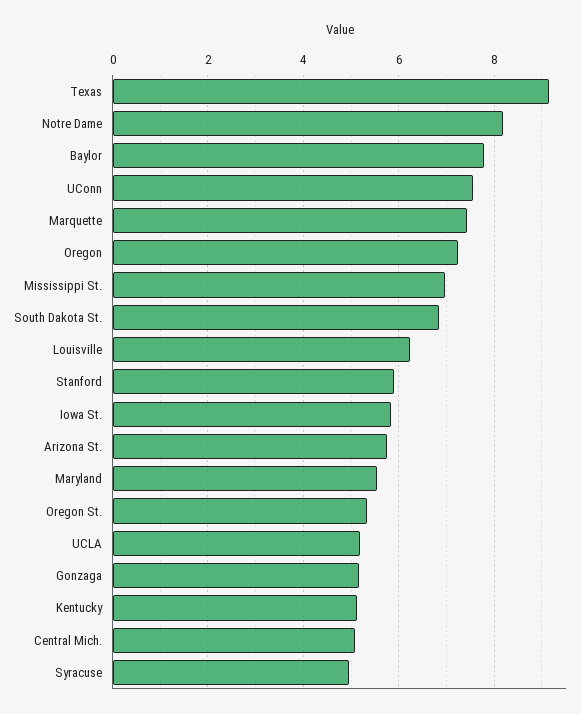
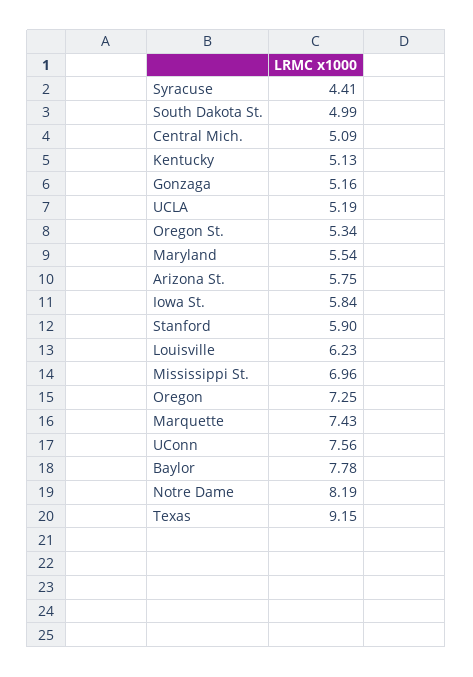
  {
    "Texas": 9.15,
    "Notre Dame": 8.19,
    "Baylor": 7.78,
    "UConn": 7.56,
    "Marquette": 7.43,
    "Oregon": 7.25,
    "Mississippi St.": 6.96,
-   "South Dakota St.": 6.8,
+   "South Dakota St.": 4.99,
    "Louisville": 6.23,
    "Stanford": 5.9,
    "Iowa St.": 5.84,
    "Arizona St.": 5.75,
    "Maryland": 5.54,
    "Oregon St.": 5.34,
    "UCLA": 5.19,
    "Gonzaga": 5.16,
    "Kentucky": 5.13,
    "Central Mich.": 5.09,
-   "Syracuse": 5
+   "Syracuse": 4.41
  }

